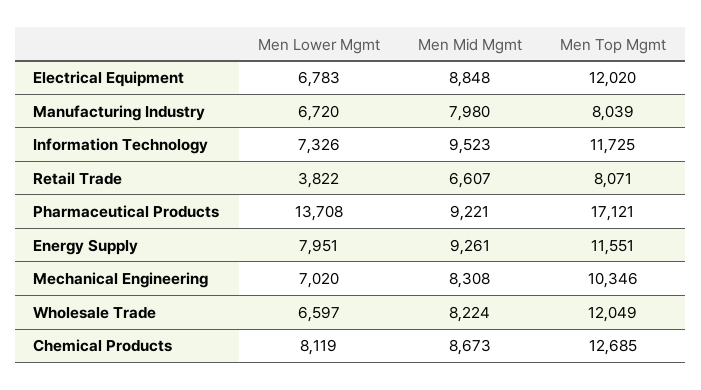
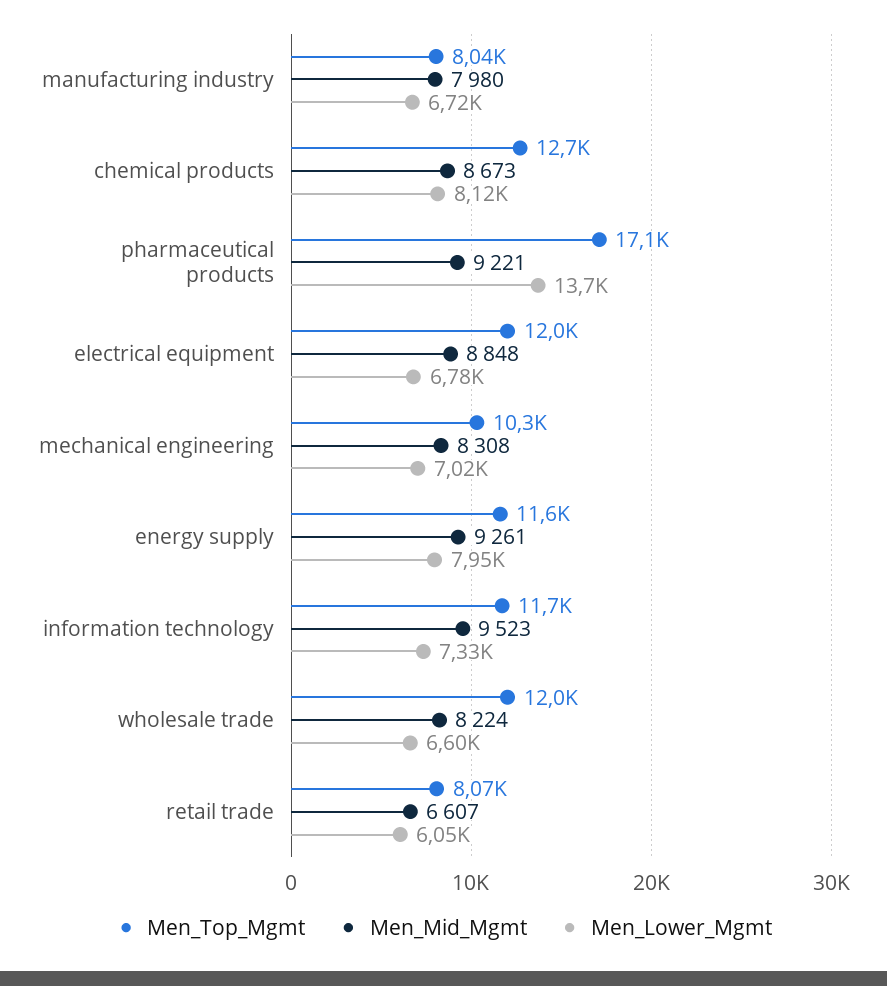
  {
    "Men Lower Mgmt": {
      "Electrical Equipment": 6783,
      "Manufacturing Industry": 6720,
      "Information Technology": 7326,
-     "Retail Trade": 3822,
+     "Retail Trade": 6050,
      "Pharmaceutical Products": 13708,
      "Energy Supply": 7951,
      "Mechanical Engineering": 7020,
      "Wholesale Trade": 6597,
      "Chemical Products": 8119
    },
    "Men Mid Mgmt": {
      "Electrical Equipment": 8848,
      "Manufacturing Industry": 7980,
      "Information Technology": 9523,
      "Retail Trade": 6607,
      "Pharmaceutical Products": 9221,
      "Energy Supply": 9261,
      "Mechanical Engineering": 8308,
      "Wholesale Trade": 8224,
      "Chemical Products": 8673
    },
    "Men Top Mgmt": {
      "Electrical Equipment": 12020,
      "Manufacturing Industry": 8039,
      "Information Technology": 11725,
      "Retail Trade": 8071,
      "Pharmaceutical Products": 17121,
      "Energy Supply": 11551,
      "Mechanical Engineering": 10346,
      "Wholesale Trade": 12049,
      "Chemical Products": 12685
    }
  }

